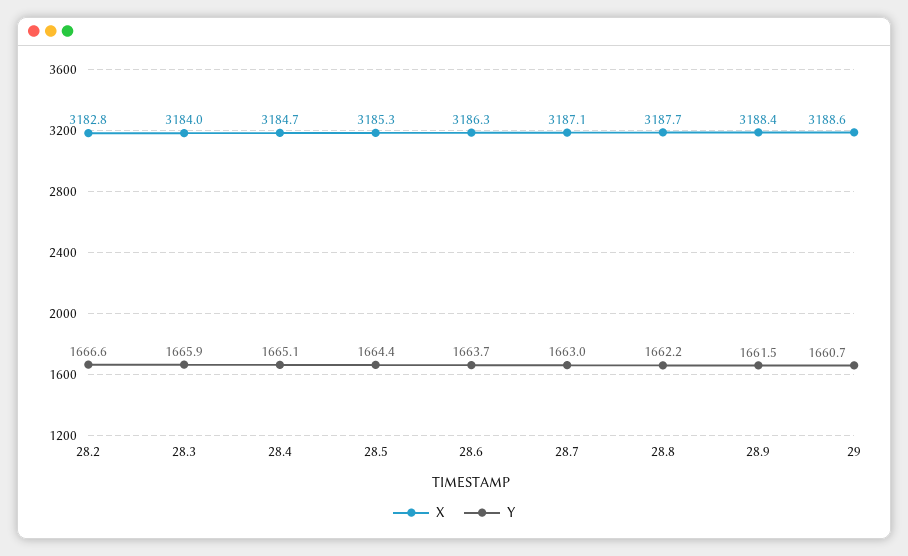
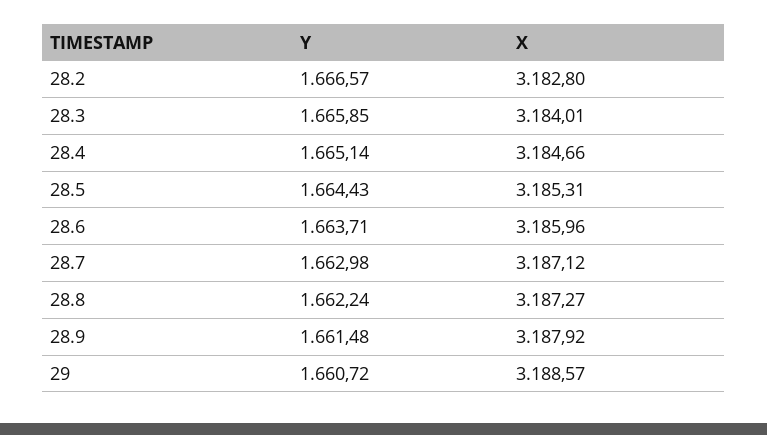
  {
    "X": {
      "28.2": 3182.8,
      "28.3": 3184.01,
      "28.4": 3184.66,
      "28.5": 3185.31,
-     "28.6": 3186.3,
+     "28.6": 3185.96,
      "28.7": 3187.12,
-     "28.8": 3187.7,
+     "28.8": 3187.27,
-     "28.9": 3188.4,
+     "28.9": 3187.92,
      "29": 3188.57
    },
    "Y": {
      "28.2": 1666.57,
      "28.3": 1665.85,
      "28.4": 1665.14,
      "28.5": 1664.43,
      "28.6": 1663.71,
      "28.7": 1662.98,
      "28.8": 1662.24,
      "28.9": 1661.48,
      "29": 1660.72
    }
  }

